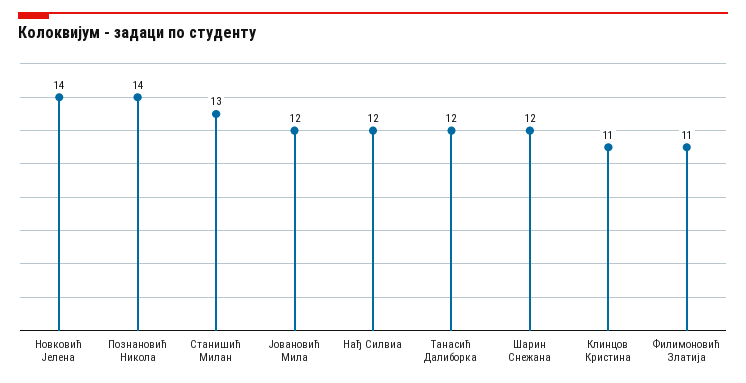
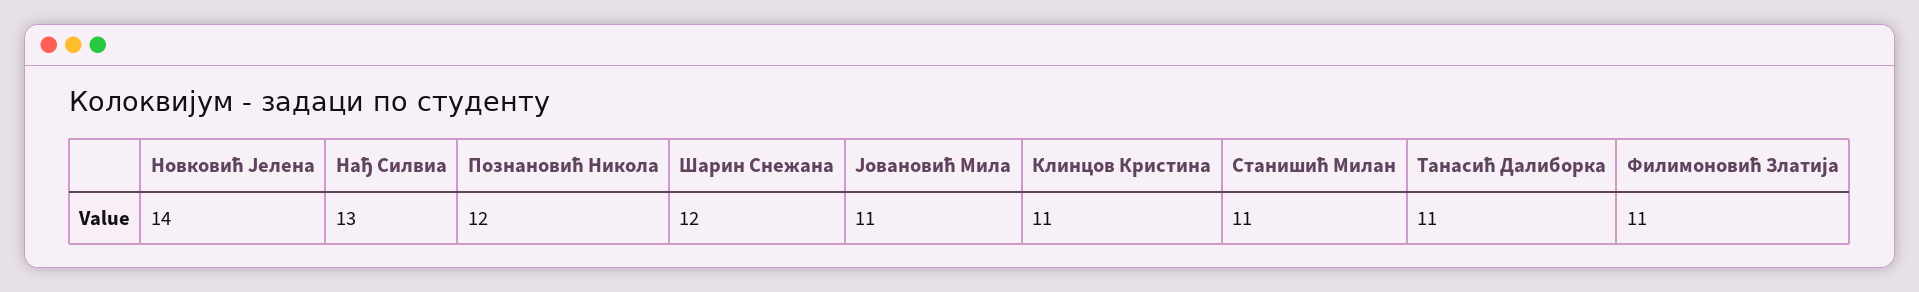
  {
    "Новковић Јелена": 14,
-   "Познановић Никола": 14,
+   "Познановић Никола": 12,
-   "Станишић Милан": 13,
+   "Станишић Милан": 11,
-   "Јовановић Мила": 12,
+   "Јовановић Мила": 11,
-   "Нађ Силвиа": 12,
+   "Нађ Силвиа": 13,
-   "Танасић Далиборка": 12,
+   "Танасић Далиборка": 11,
    "Шарин Снежана": 12,
    "Клинцов Кристина": 11,
    "Филимоновић Златија": 11
  }

